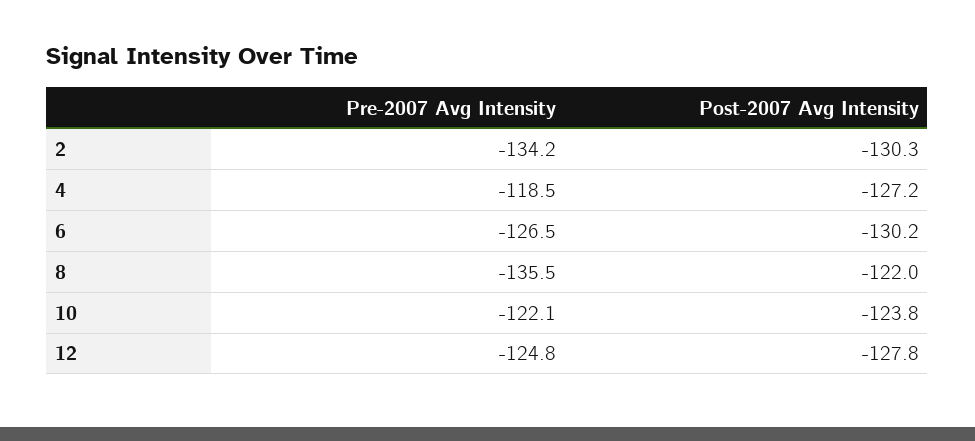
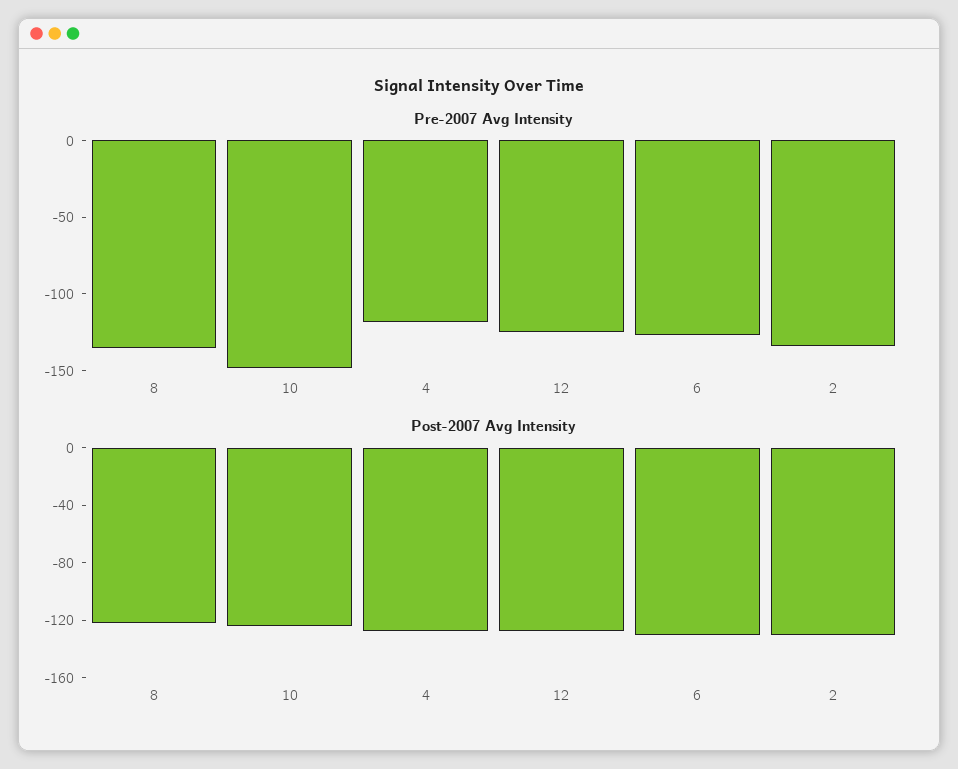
  {
    "Pre-2007 Avg Intensity": {
      "2": -134.2,
      "4": -118.5,
      "6": -126.5,
      "8": -135.5,
-     "10": -122.1,
+     "10": -150,
      "12": -124.8
    },
    "Post-2007 Avg Intensity": {
      "2": -130.3,
      "4": -127.2,
      "6": -130.2,
      "8": -122,
      "10": -123.8,
      "12": -127.8
    }
  }

